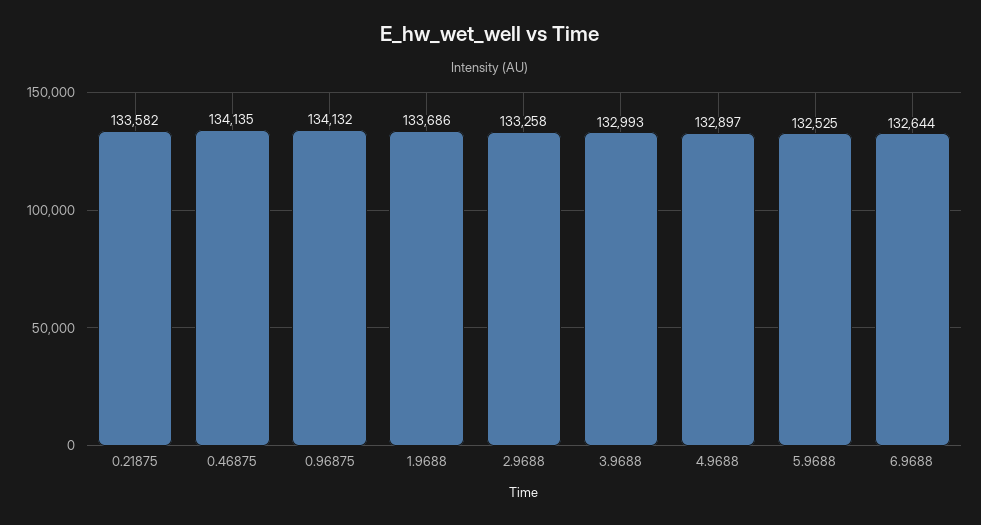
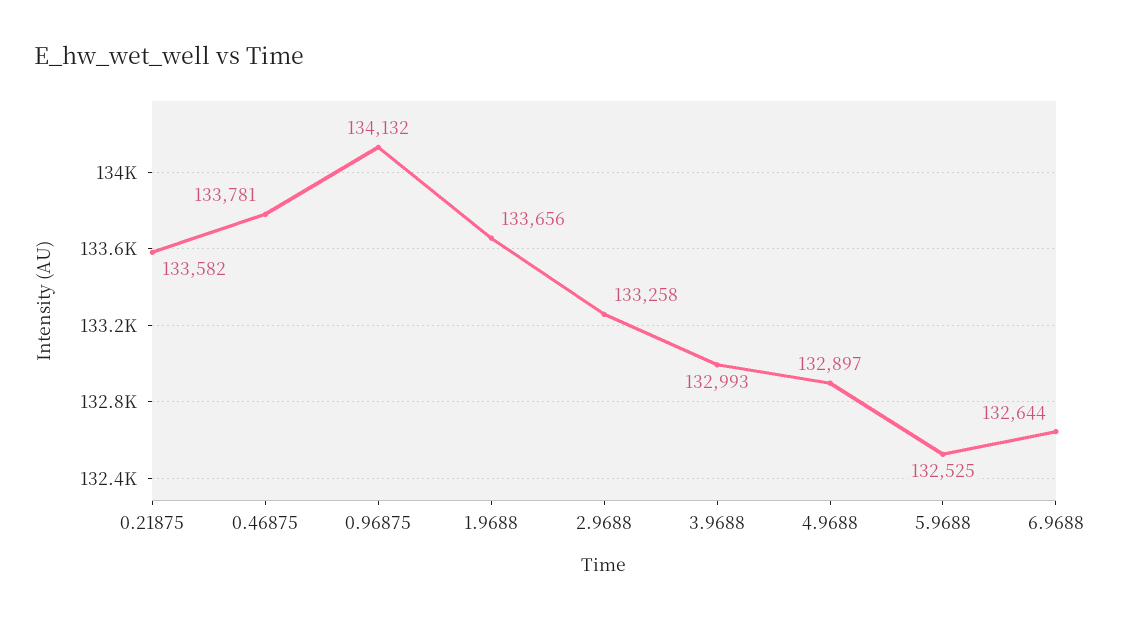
  {
    "0.21875": 133582,
-   "0.46875": 134135,
+   "0.46875": 133781,
    "0.96875": 134132,
-   "1.9688": 133686,
+   "1.9688": 133656,
    "2.9688": 133258,
    "3.9688": 132993,
    "4.9688": 132897,
    "5.9688": 132525,
    "6.9688": 132644
  }

